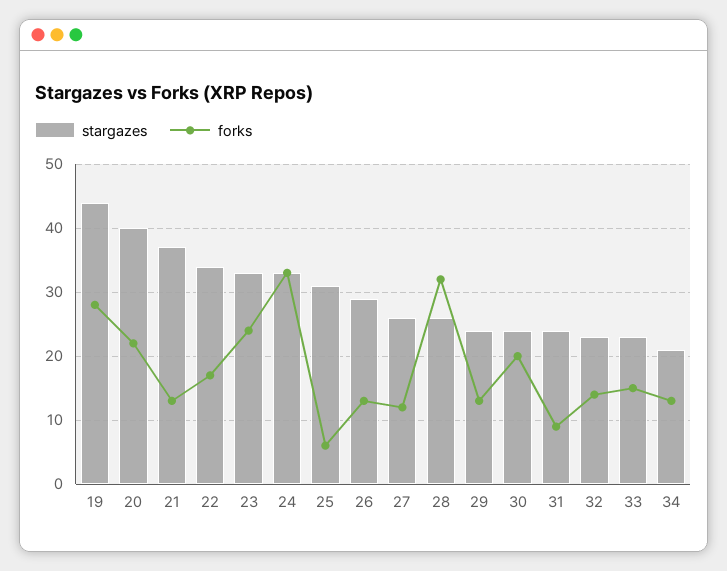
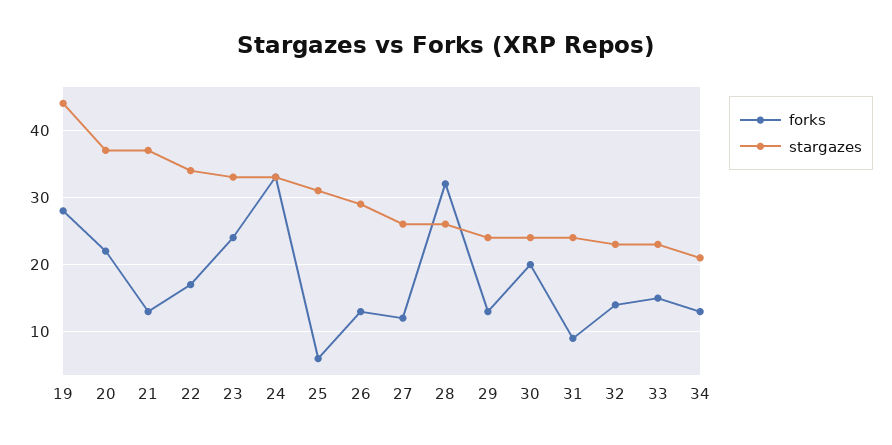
  {
    "stargazes": {
      "19": 44,
-     "20": 40,
+     "20": 37,
      "21": 37,
      "22": 34,
      "23": 33,
      "24": 33,
      "25": 31,
      "26": 29,
      "27": 26,
      "28": 26,
      "29": 24,
      "30": 24,
      "31": 24,
      "32": 23,
      "33": 23,
      "34": 21
    },
    "forks": {
      "19": 28,
      "20": 22,
      "21": 13,
      "22": 17,
      "23": 24,
      "24": 33,
      "25": 6,
      "26": 13,
      "27": 12,
      "28": 32,
      "29": 13,
      "30": 20,
      "31": 9,
      "32": 14,
      "33": 15,
      "34": 13
    }
  }

